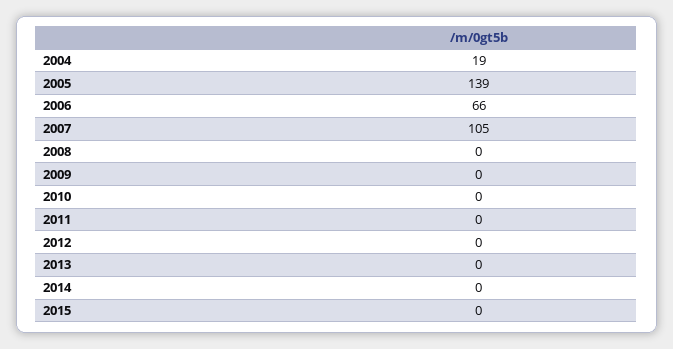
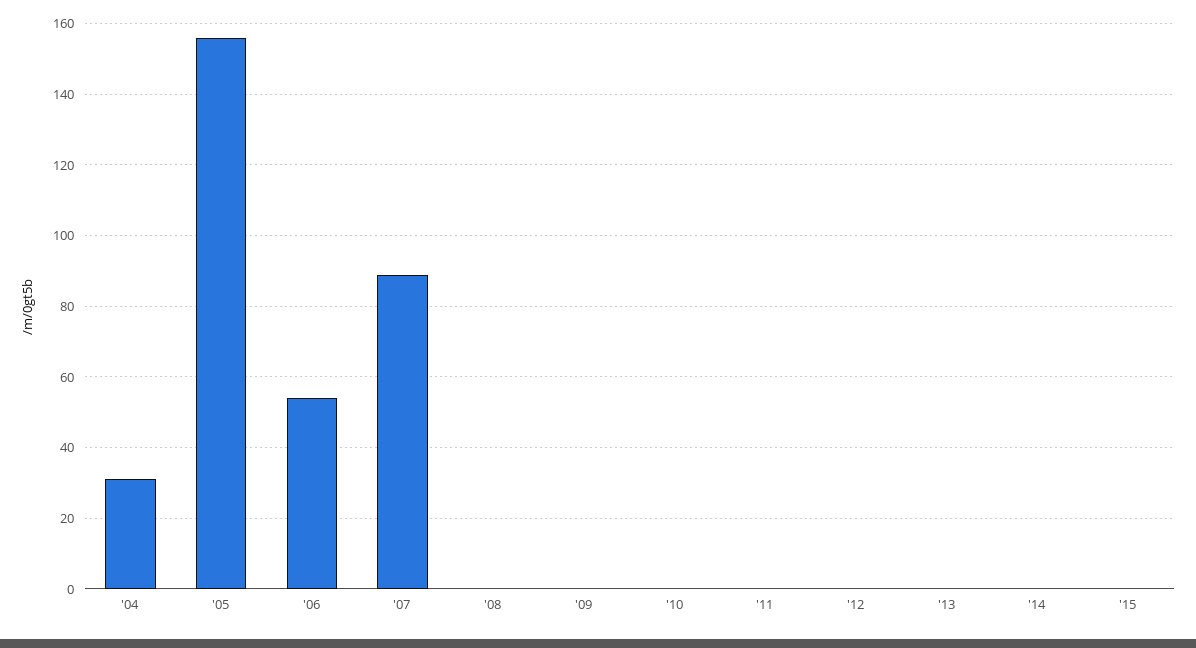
  {
-   "2004": 19,
+   "2004": 30,
-   "2005": 139,
+   "2005": 155,
-   "2006": 66,
+   "2006": 55,
-   "2007": 105,
+   "2007": 90,
    "2008": 0,
    "2009": 0,
    "2010": 0,
    "2011": 0,
    "2012": 0,
    "2013": 0,
    "2014": 0,
    "2015": 0
  }

